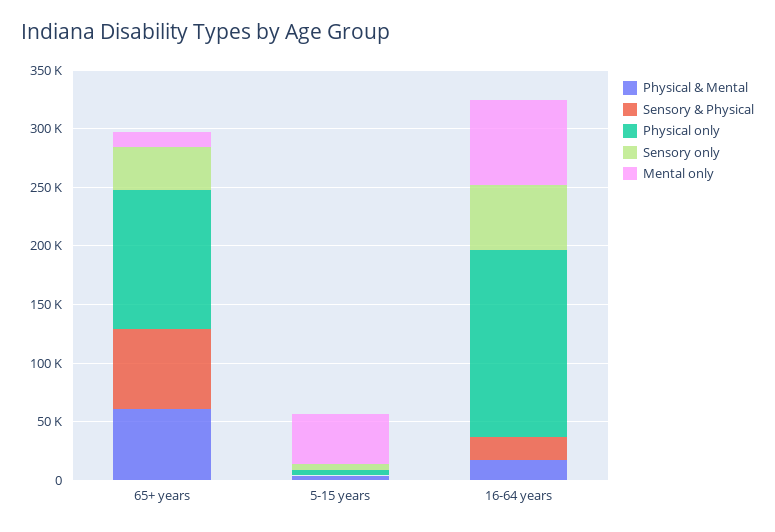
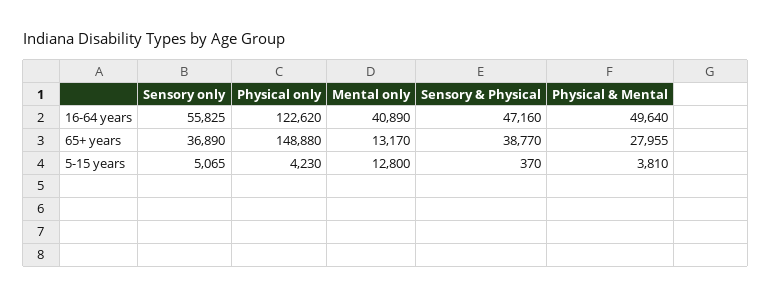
  {
    "Physical & Mental": {
-     "65+ years": 60000,
+     "65+ years": 27955,
      "5-15 years": 3810,
-     "16-64 years": 20000
+     "16-64 years": 49640
    },
    "Sensory & Physical": {
-     "65+ years": 70000,
+     "65+ years": 38770,
      "5-15 years": 370,
-     "16-64 years": 20000
+     "16-64 years": 47160
    },
    "Physical only": {
-     "65+ years": 120000,
+     "65+ years": 148880,
      "5-15 years": 4230,
-     "16-64 years": 160000
+     "16-64 years": 122620
    },
    "Sensory only": {
      "65+ years": 36890,
      "5-15 years": 5065,
      "16-64 years": 55825
    },
    "Mental only": {
      "65+ years": 13170,
-     "5-15 years": 40000,
+     "5-15 years": 12800,
-     "16-64 years": 70000
+     "16-64 years": 40890
    }
  }

